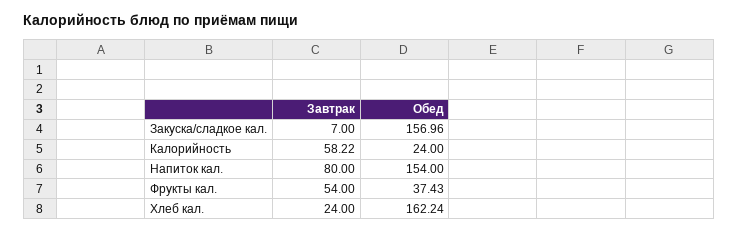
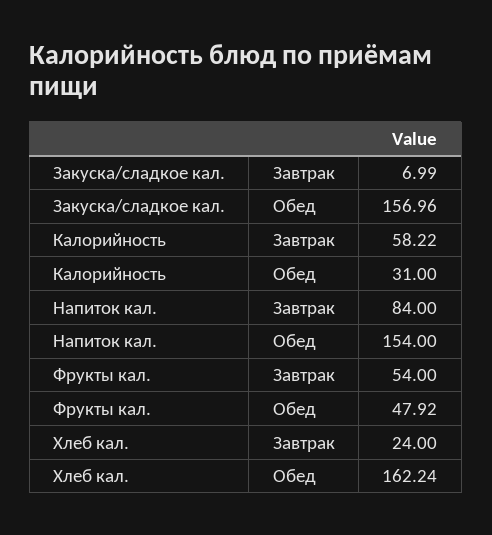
  {
    "Завтрак": {
-     "Закуска/сладкое кал.": 7,
+     "Закуска/сладкое кал.": 6.99,
      "Калорийность": 58.22,
-     "Напиток кал.": 80,
+     "Напиток кал.": 84,
      "Фрукты кал.": 54,
      "Хлеб кал.": 24
    },
    "Обед": {
      "Закуска/сладкое кал.": 156.96,
-     "Калорийность": 24,
+     "Калорийность": 31,
      "Напиток кал.": 154,
-     "Фрукты кал.": 37.43,
+     "Фрукты кал.": 47.92,
      "Хлеб кал.": 162.24
    }
  }

